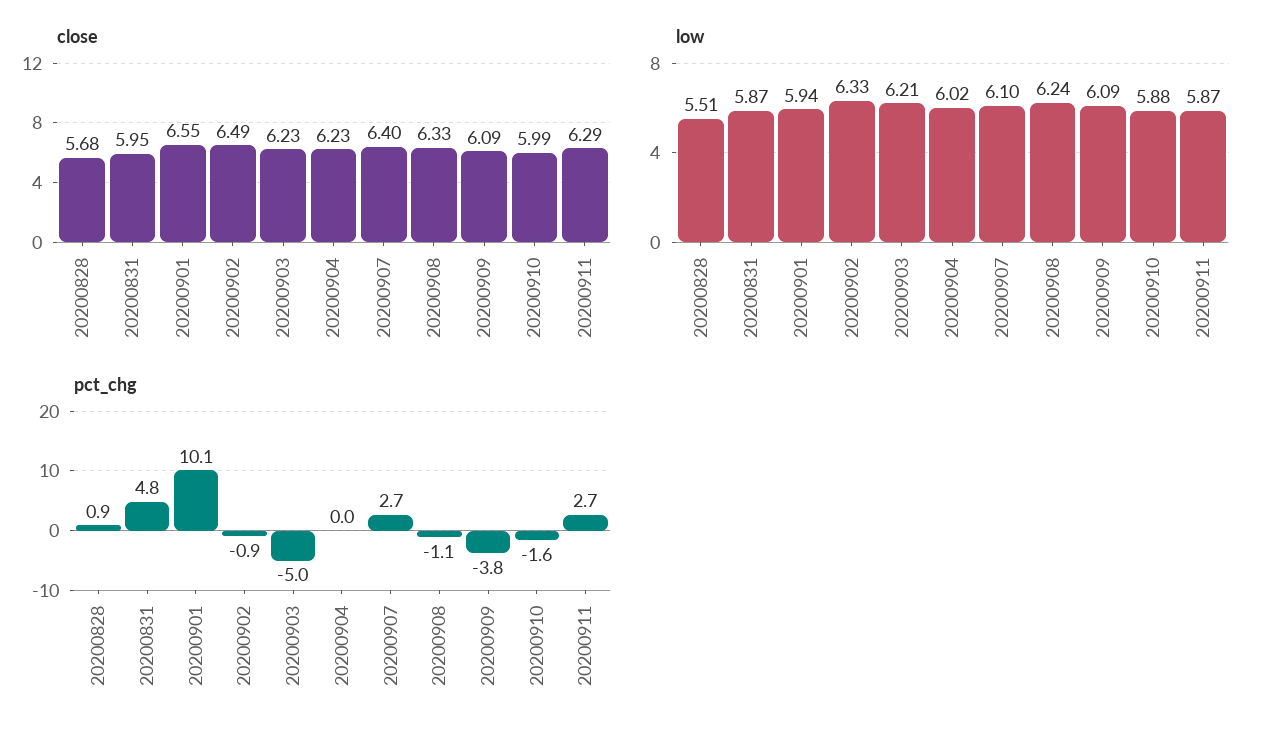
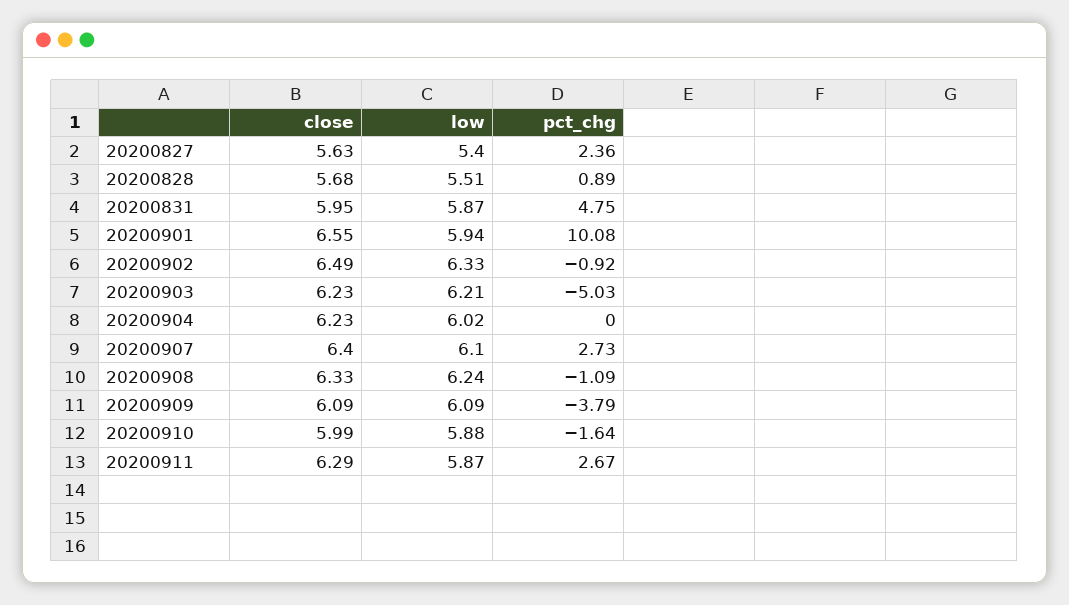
  {
    "close": {
      "20200828": 5.68,
      "20200831": 5.95,
      "20200901": 6.55,
      "20200902": 6.49,
      "20200903": 6.23,
      "20200904": 6.23,
      "20200907": 6.4,
      "20200908": 6.33,
      "20200909": 6.09,
      "20200910": 5.99,
-     "20200911": 6.29
+     "20200911": 6.29,
+     "20200827": 5.63
    },
    "low": {
      "20200828": 5.51,
      "20200831": 5.87,
      "20200901": 5.94,
      "20200902": 6.33,
      "20200903": 6.21,
      "20200904": 6.02,
      "20200907": 6.1,
      "20200908": 6.24,
      "20200909": 6.09,
      "20200910": 5.88,
-     "20200911": 5.87
+     "20200911": 5.87,
+     "20200827": 5.4
    },
    "pct_chg": {
      "20200828": 0.89,
      "20200831": 4.75,
      "20200901": 10.08,
      "20200902": -0.92,
      "20200903": -5.03,
      "20200904": 0,
      "20200907": 2.73,
      "20200908": -1.09,
      "20200909": -3.79,
      "20200910": -1.64,
-     "20200911": 2.67
+     "20200911": 2.67,
+     "20200827": 2.36
    }
  }

